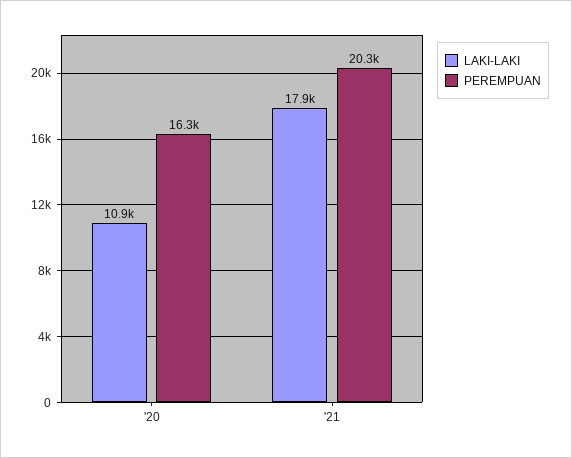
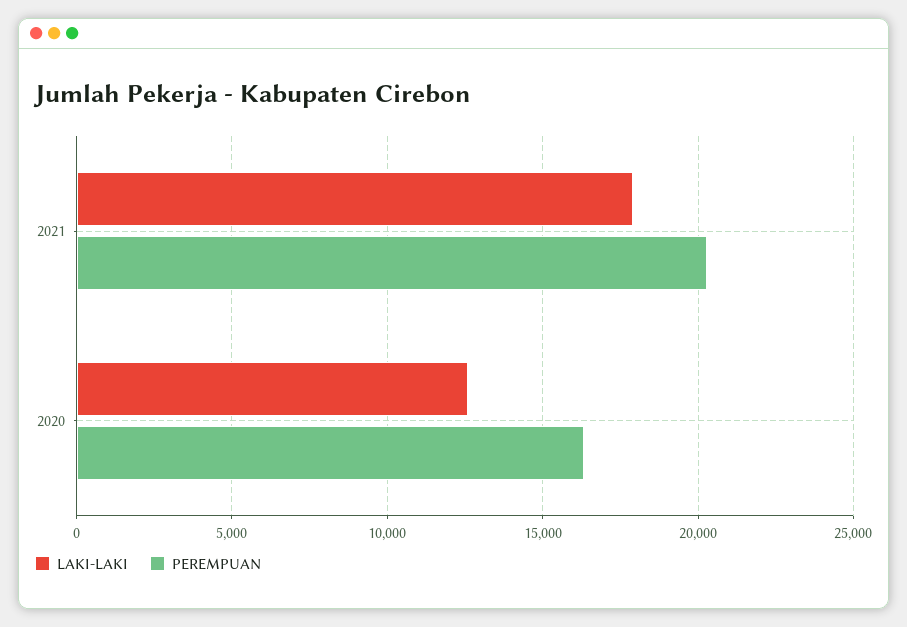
  {
    "LAKI-LAKI": {
-     "'20": 10900,
+     "'20": 12500,
      "'21": 17900
    },
    "PEREMPUAN": {
      "'20": 16300,
      "'21": 20300
    }
  }

